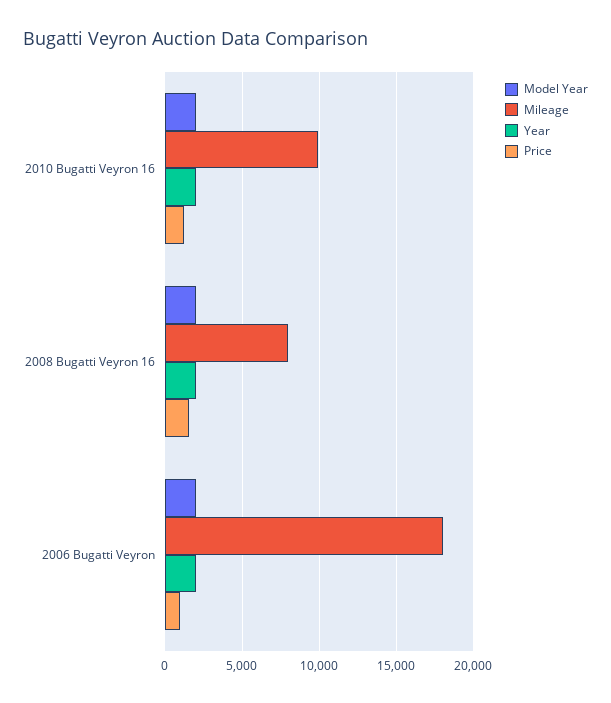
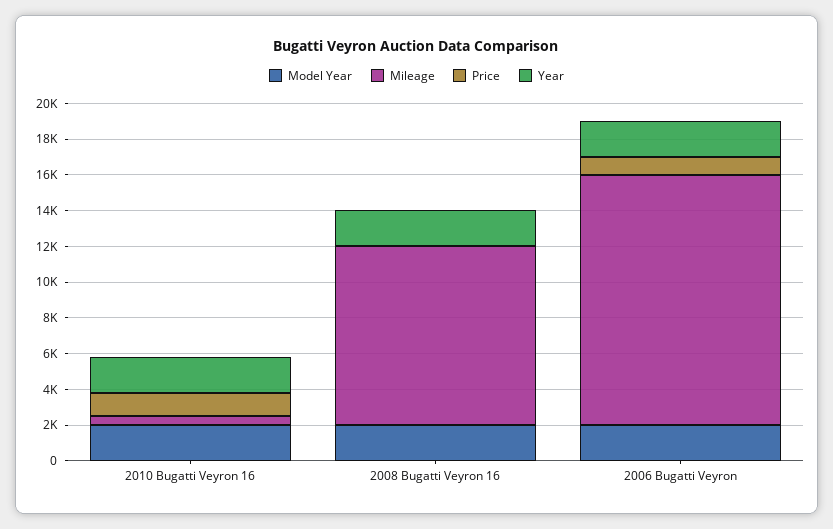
  {
    "Model Year": {
      "2010 Bugatti Veyron 16": 2000,
      "2008 Bugatti Veyron 16": 2000,
      "2006 Bugatti Veyron": 2000
    },
    "Mileage": {
-     "2010 Bugatti Veyron 16": 10000,
+     "2010 Bugatti Veyron 16": 500,
-     "2008 Bugatti Veyron 16": 8000,
+     "2008 Bugatti Veyron 16": 10000,
-     "2006 Bugatti Veyron": 18000
+     "2006 Bugatti Veyron": 14000
    },
    "Year": {
      "2010 Bugatti Veyron 16": 2000,
      "2008 Bugatti Veyron 16": 2000,
      "2006 Bugatti Veyron": 2000
    },
    "Price": {
      "2010 Bugatti Veyron 16": 1500,
-     "2008 Bugatti Veyron 16": 1500,
+     "2008 Bugatti Veyron 16": 0,
      "2006 Bugatti Veyron": 1000
    }
  }

